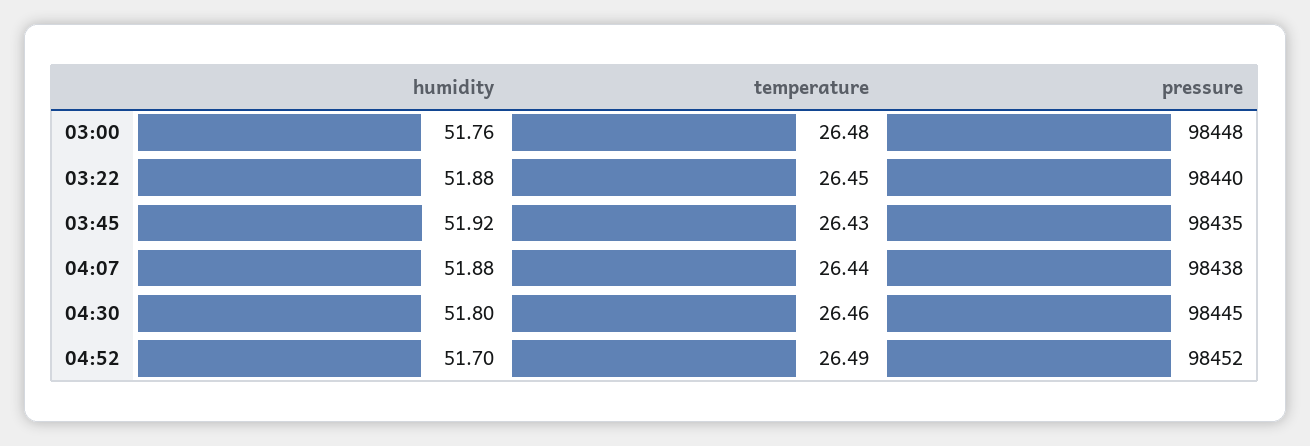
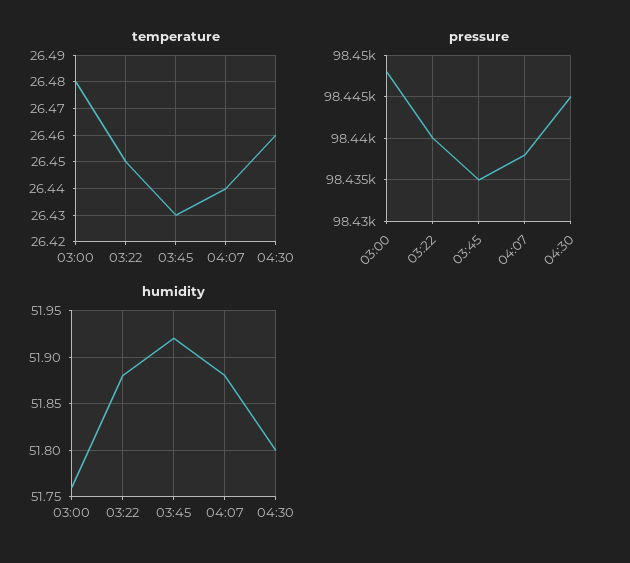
  {
    "humidity": {
      "03:00": 51.76,
      "03:22": 51.88,
      "03:45": 51.92,
      "04:07": 51.88,
-     "04:30": 51.8,
+     "04:30": 51.8
-     "04:52": 51.7
    },
    "temperature": {
      "03:00": 26.48,
      "03:22": 26.45,
      "03:45": 26.43,
      "04:07": 26.44,
-     "04:30": 26.46,
+     "04:30": 26.46
-     "04:52": 26.49
    },
    "pressure": {
      "03:00": 98448,
      "03:22": 98440,
      "03:45": 98435,
      "04:07": 98438,
-     "04:30": 98445,
+     "04:30": 98445
-     "04:52": 98452
    }
  }

